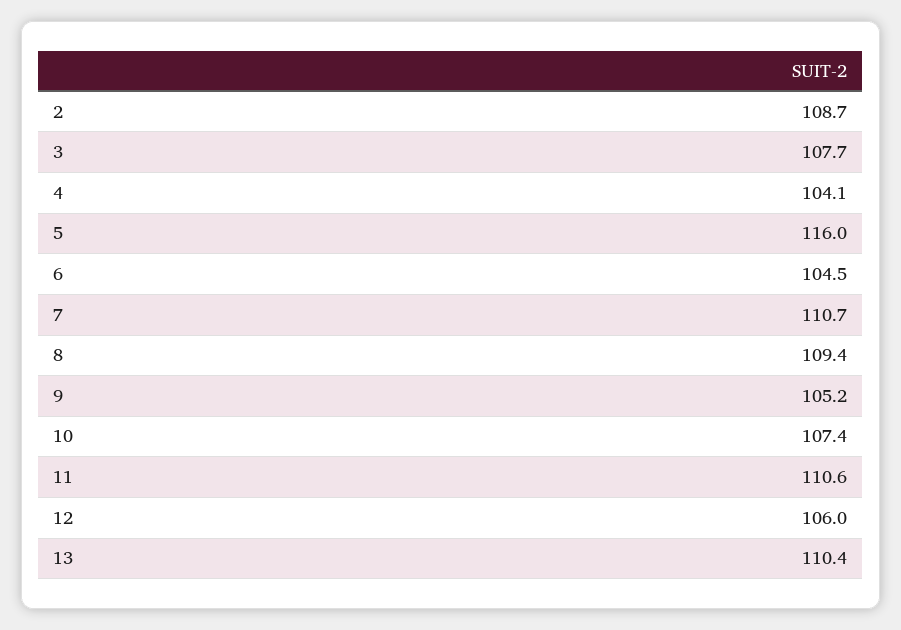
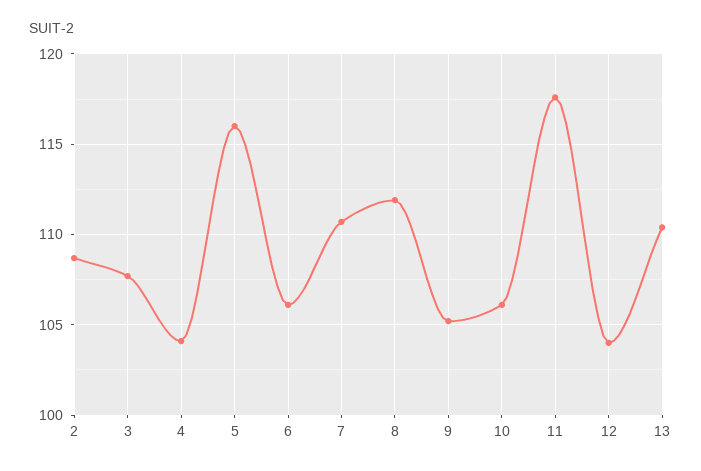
  {
    "2": 108.7,
    "3": 107.7,
    "4": 104.1,
    "5": 116,
-   "6": 104.5,
+   "6": 106,
    "7": 110.7,
-   "8": 109.4,
+   "8": 112,
    "9": 105.2,
-   "10": 107.4,
+   "10": 106,
-   "11": 110.6,
+   "11": 117.5,
-   "12": 106,
+   "12": 104,
    "13": 110.4
  }

